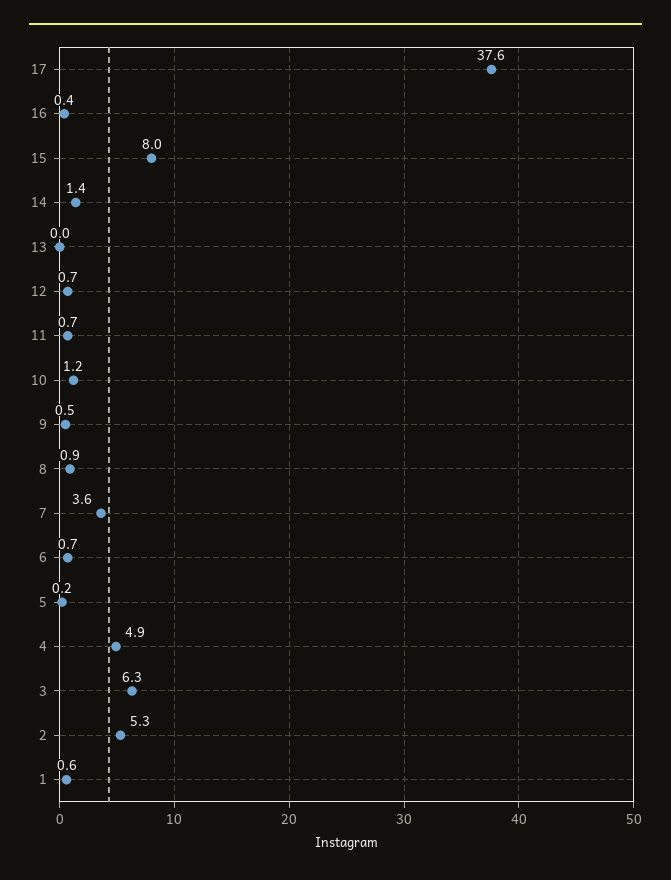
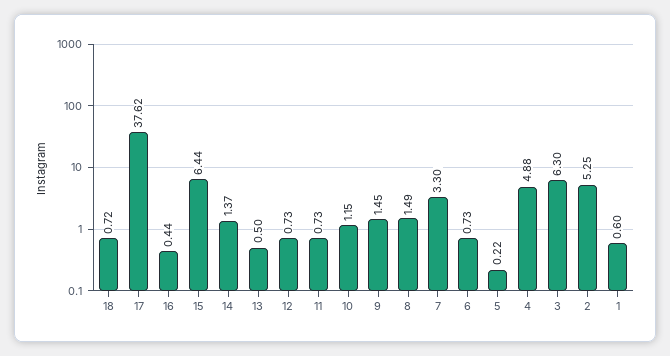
  {
    "17": 37.62,
    "16": 0.44,
-   "15": 8,
+   "15": 6.44,
    "14": 1.37,
-   "13": 0,
+   "13": 0.5,
    "12": 0.73,
    "11": 0.73,
    "10": 1.15,
-   "9": 0.5,
+   "9": 1.45,
-   "8": 0.9,
+   "8": 1.49,
-   "7": 3.6,
+   "7": 3.3,
    "6": 0.73,
    "5": 0.22,
    "4": 4.88,
    "3": 6.3,
    "2": 5.25,
-   "1": 0.6
+   "1": 0.6,
+   "18": 0.72
  }

